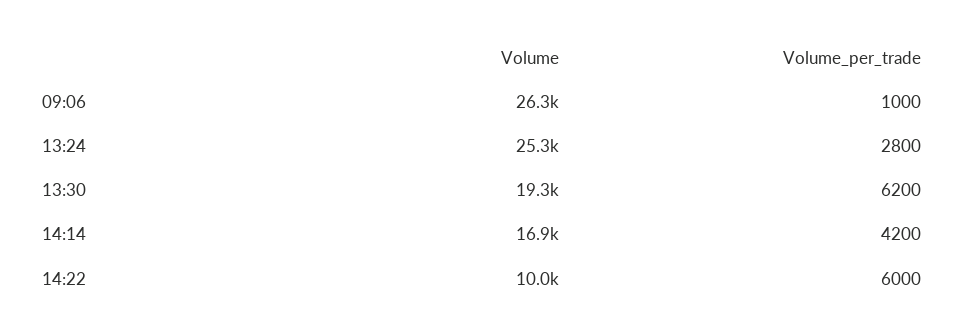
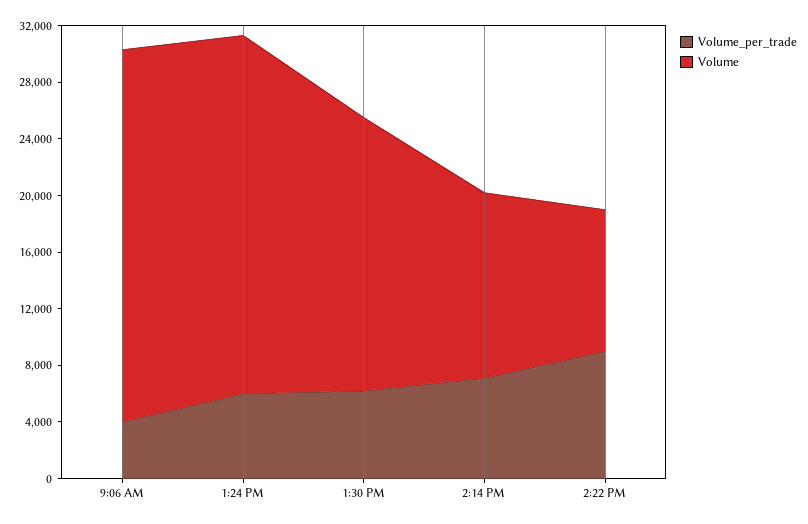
  {
    "Volume": {
      "09:06": 26300,
      "13:24": 25300,
      "13:30": 19300,
-     "14:14": 16900,
+     "14:14": 13000,
      "14:22": 10000
    },
    "Volume_per_trade": {
-     "09:06": 1000,
+     "09:06": 4000,
-     "13:24": 2800,
+     "13:24": 6000,
      "13:30": 6200,
-     "14:14": 4200,
+     "14:14": 7000,
-     "14:22": 6000
+     "14:22": 9000
    }
  }

